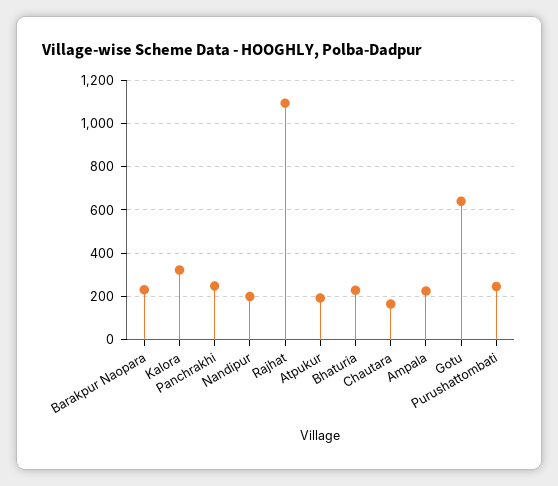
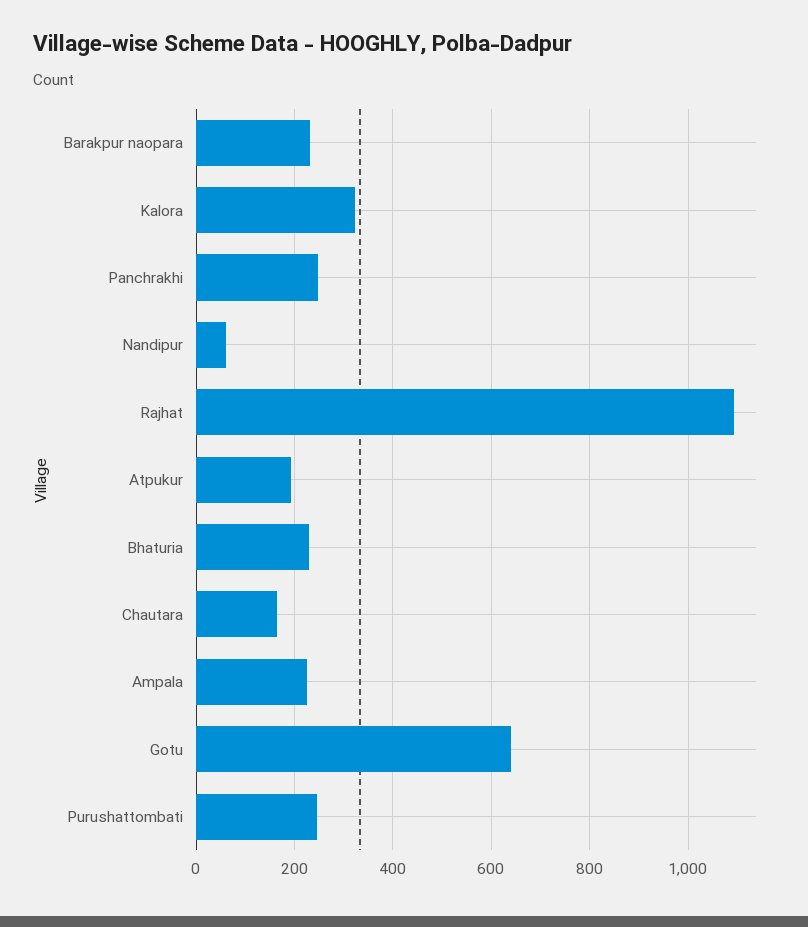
  {
    "Barakpur Naopara": 240,
    "Kalora": 320,
    "Panchrakhi": 240,
-   "Nandipur": 200,
+   "Nandipur": 60,
    "Rajhat": 1100,
    "Atpukur": 200,
    "Bhaturia": 220,
    "Chautara": 160,
    "Ampala": 220,
    "Gotu": 640,
    "Purushattombati": 240
  }

